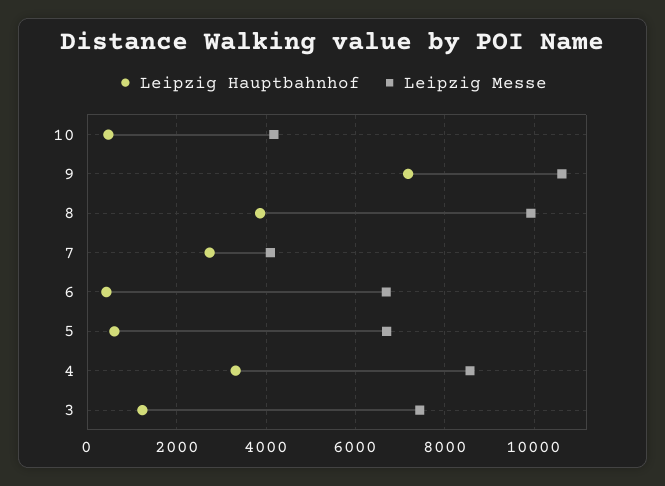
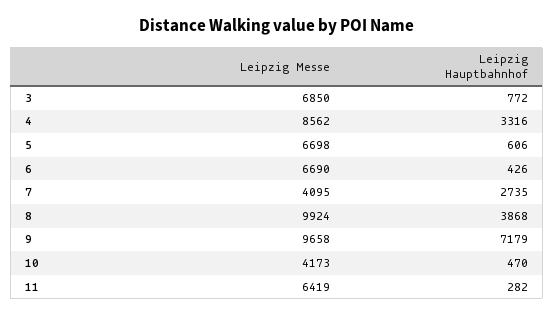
  {
    "Leipzig Hauptbahnhof": {
      "10": 470,
      "9": 7179,
      "8": 3868,
      "7": 2735,
      "6": 426,
      "5": 606,
      "4": 3316,
-     "3": 1200
+     "3": 772,
+     "11": 282
    },
    "Leipzig Messe": {
      "10": 4173,
-     "9": 10600,
+     "9": 9658,
      "8": 9924,
      "7": 4095,
      "6": 6690,
      "5": 6698,
      "4": 8562,
-     "3": 7400
+     "3": 6850,
+     "11": 6419
    }
  }

